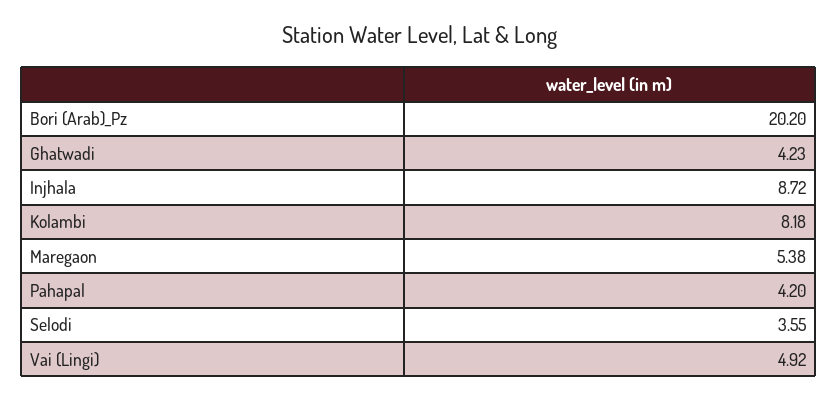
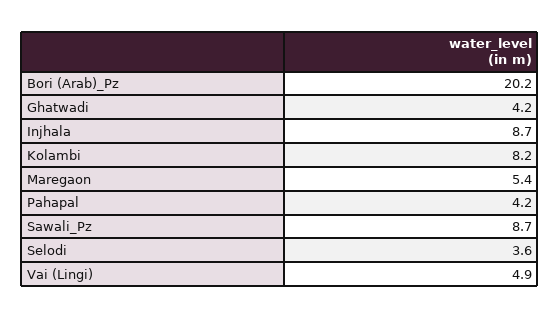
  {
    "Bori (Arab)_Pz": 20.2,
    "Ghatwadi": 4.23,
    "Injhala": 8.72,
    "Kolambi": 8.18,
    "Maregaon": 5.38,
    "Pahapal": 4.2,
    "Selodi": 3.55,
-   "Vai (Lingi)": 4.92
+   "Vai (Lingi)": 4.92,
+   "Sawali_Pz": 8.7
  }

